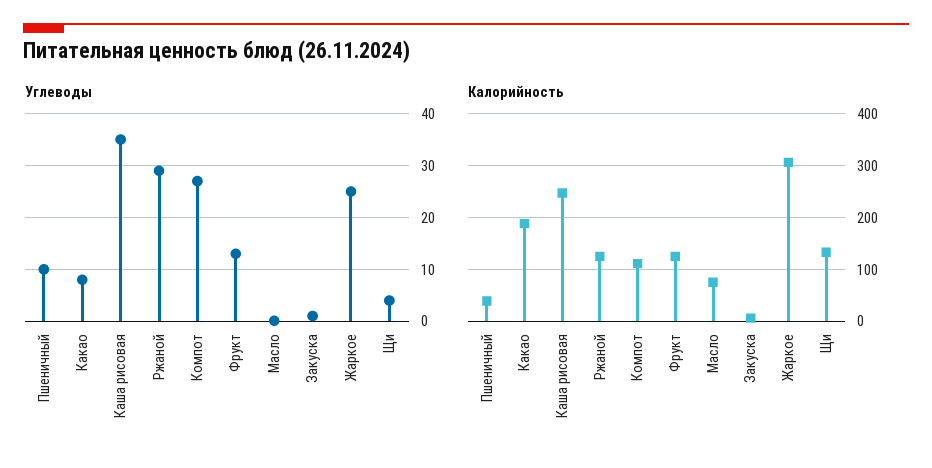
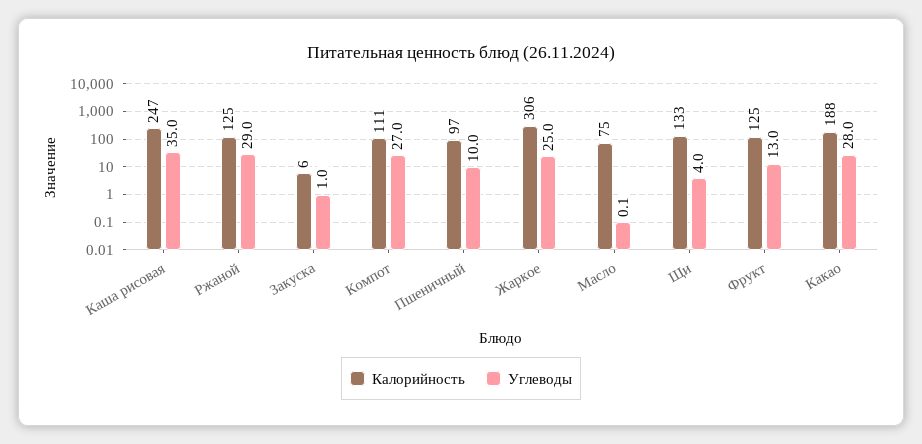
  {
    "Углеводы": {
      "Пшеничный": 10,
-     "Какао": 8,
+     "Какао": 28,
      "Каша рисовая": 35,
      "Ржаной": 29,
      "Компот": 27,
      "Фрукт": 13,
      "Масло": 0.1,
      "Закуска": 1,
      "Жаркое": 25,
      "Щи": 4
    },
    "Калорийность": {
-     "Пшеничный": 40,
+     "Пшеничный": 97,
      "Какао": 188,
      "Каша рисовая": 247,
      "Ржаной": 125,
      "Компот": 111,
      "Фрукт": 125,
      "Масло": 75,
      "Закуска": 6,
      "Жаркое": 306,
      "Щи": 133
    }
  }

